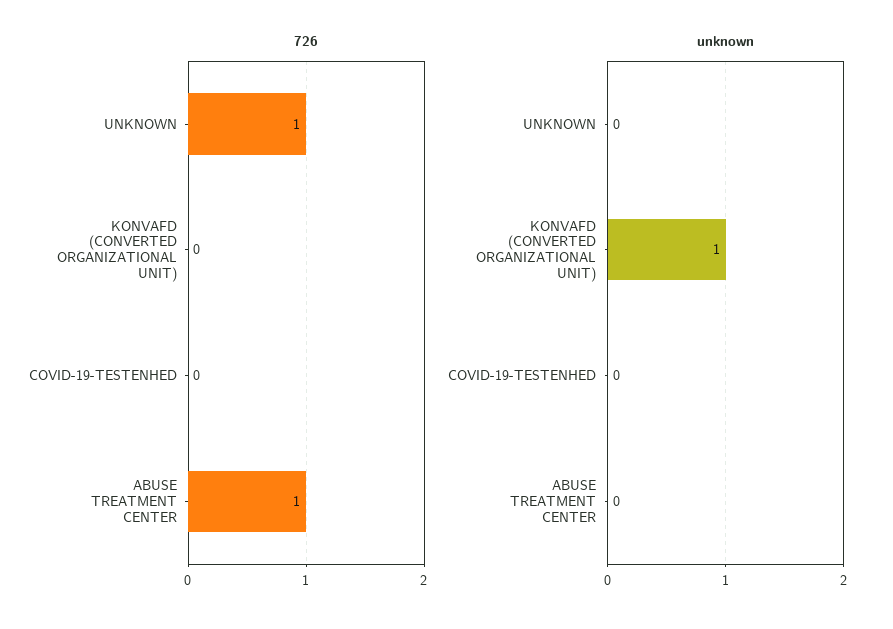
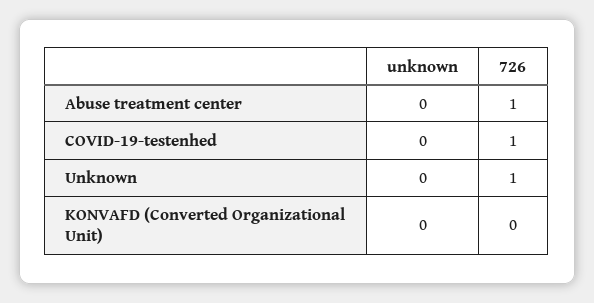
  {
    "726": {
      "UNKNOWN": 1,
      "KONVAFD (CONVERTED ORGANIZATIONAL UNIT)": 0,
-     "COVID-19-TESTENHED": 0,
+     "COVID-19-TESTENHED": 1,
      "ABUSE TREATMENT CENTER": 1
    },
    "unknown": {
      "UNKNOWN": 0,
-     "KONVAFD (CONVERTED ORGANIZATIONAL UNIT)": 1,
+     "KONVAFD (CONVERTED ORGANIZATIONAL UNIT)": 0,
      "COVID-19-TESTENHED": 0,
      "ABUSE TREATMENT CENTER": 0
    }
  }

